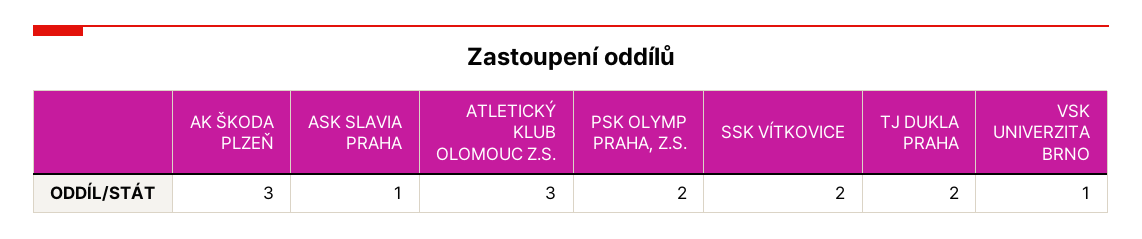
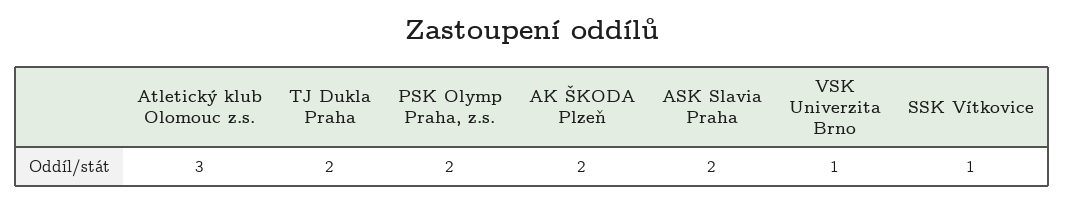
  {
-   "AK ŠKODA PLZEŇ": 3,
+   "AK ŠKODA PLZEŇ": 2,
-   "ASK SLAVIA PRAHA": 1,
+   "ASK SLAVIA PRAHA": 2,
    "ATLETICKÝ KLUB OLOMOUC Z.S.": 3,
    "PSK OLYMP PRAHA, Z.S.": 2,
-   "SSK VÍTKOVICE": 2,
+   "SSK VÍTKOVICE": 1,
    "TJ DUKLA PRAHA": 2,
    "VSK UNIVERZITA BRNO": 1
  }

